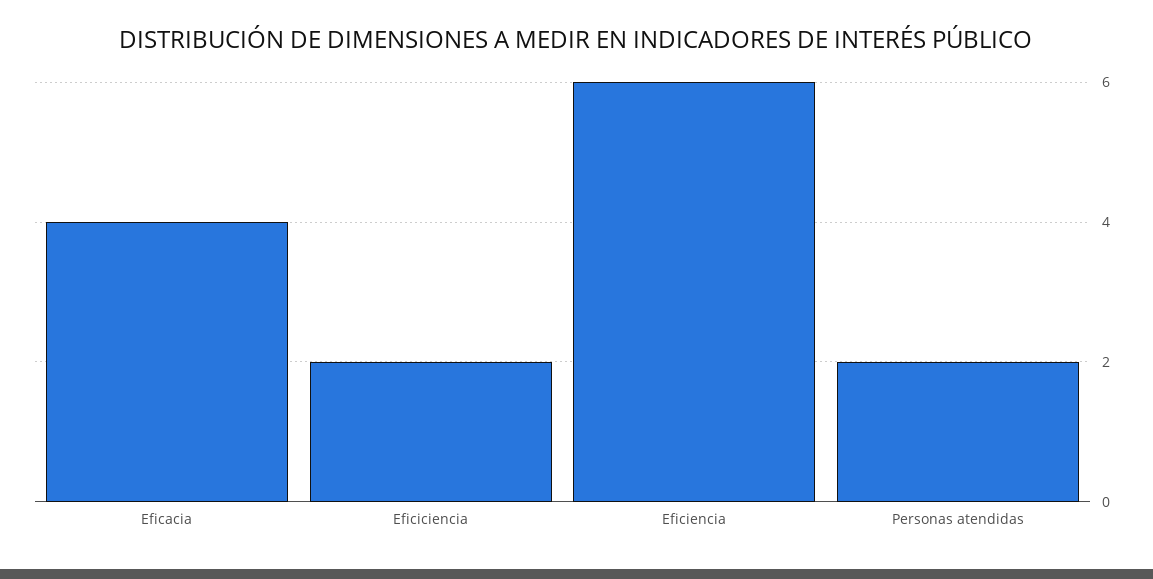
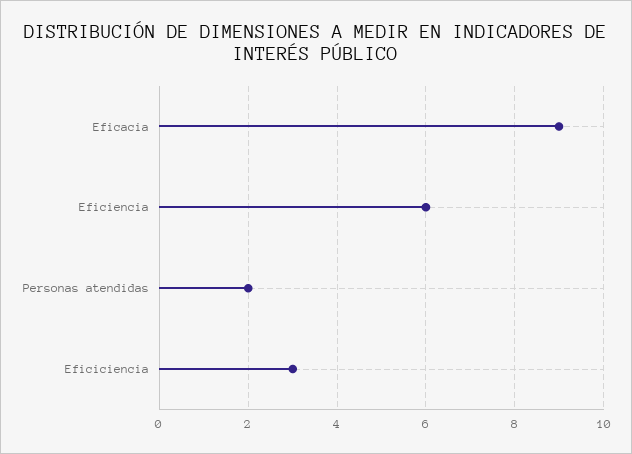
  {
-   "Eficacia": 4,
+   "Eficacia": 9,
-   "Eficiciencia": 2,
+   "Eficiciencia": 3,
    "Eficiencia": 6,
    "Personas atendidas": 2
  }

